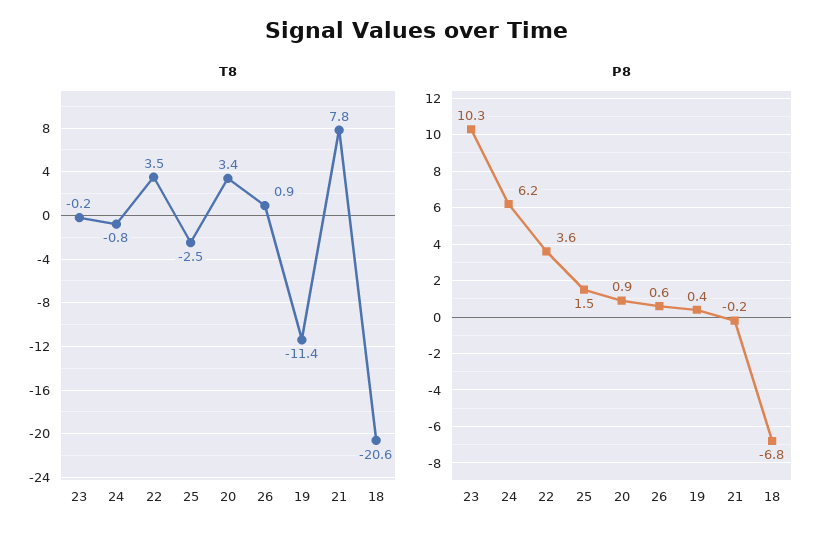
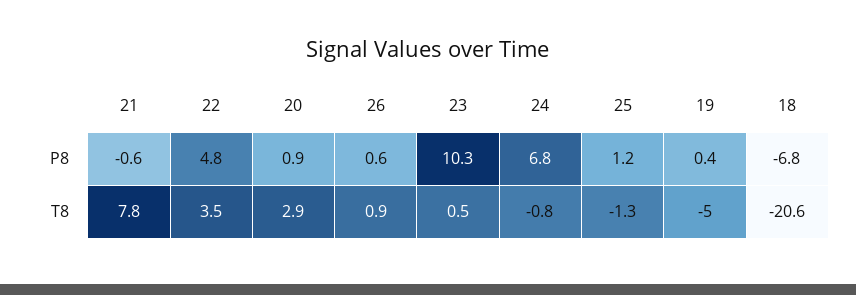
  {
    "T8": {
-     "23": -0.2,
+     "23": 0.5,
      "24": -0.8,
      "22": 3.5,
-     "25": -2.5,
+     "25": -1.3,
-     "20": 3.4,
+     "20": 2.9,
      "26": 0.9,
-     "19": -11.4,
+     "19": -5,
      "21": 7.8,
      "18": -20.6
    },
    "P8": {
      "23": 10.3,
-     "24": 6.2,
+     "24": 6.8,
-     "22": 3.6,
+     "22": 4.8,
-     "25": 1.5,
+     "25": 1.2,
      "20": 0.9,
      "26": 0.6,
      "19": 0.4,
-     "21": -0.2,
+     "21": -0.6,
      "18": -6.8
    }
  }

